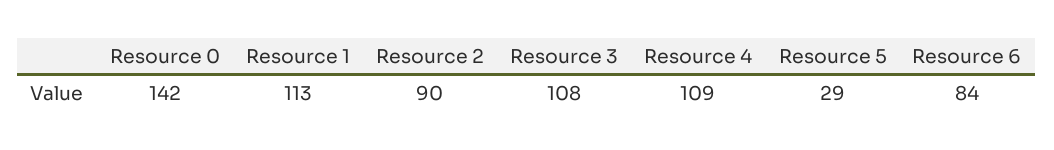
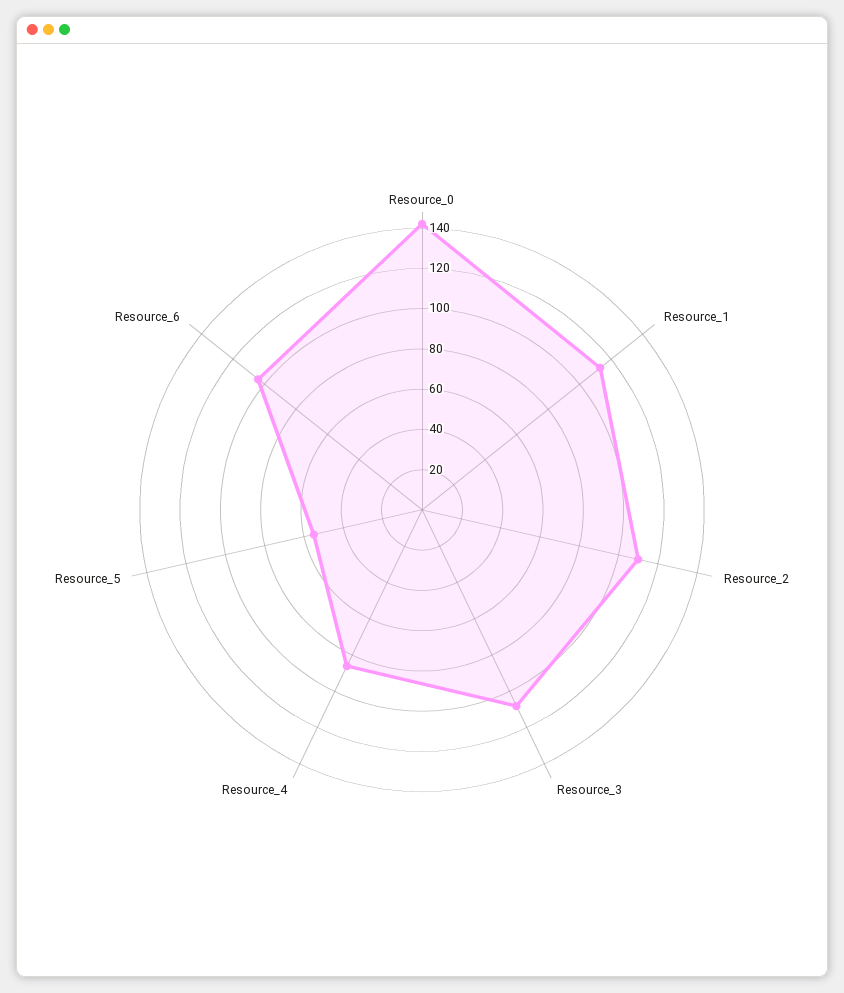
  {
    "Resource 0": 142,
    "Resource 1": 113,
-   "Resource 2": 90,
+   "Resource 2": 110,
    "Resource 3": 108,
-   "Resource 4": 109,
+   "Resource 4": 85,
-   "Resource 5": 29,
+   "Resource 5": 55,
-   "Resource 6": 84
+   "Resource 6": 105
  }

